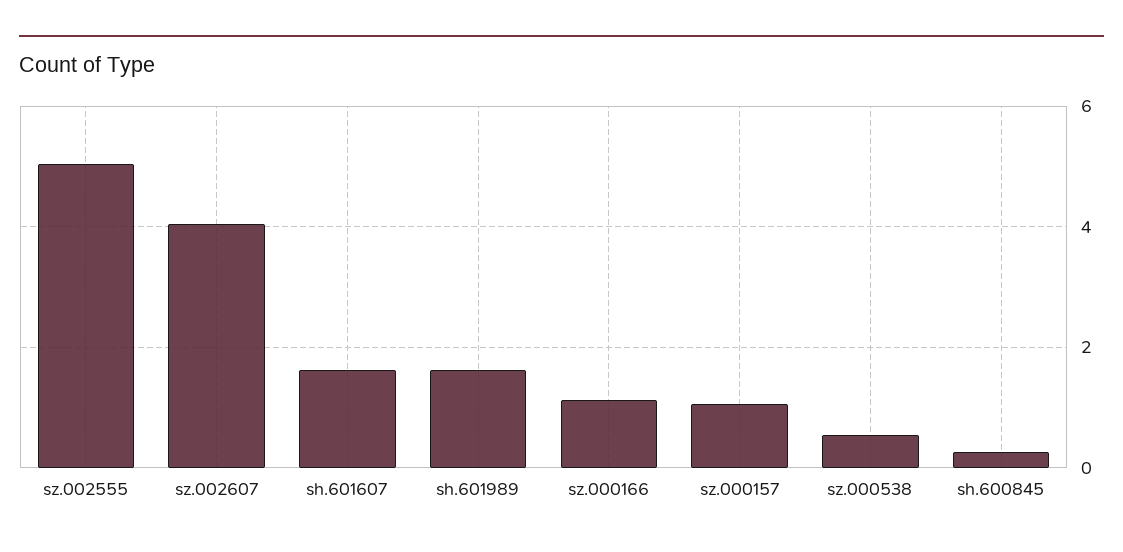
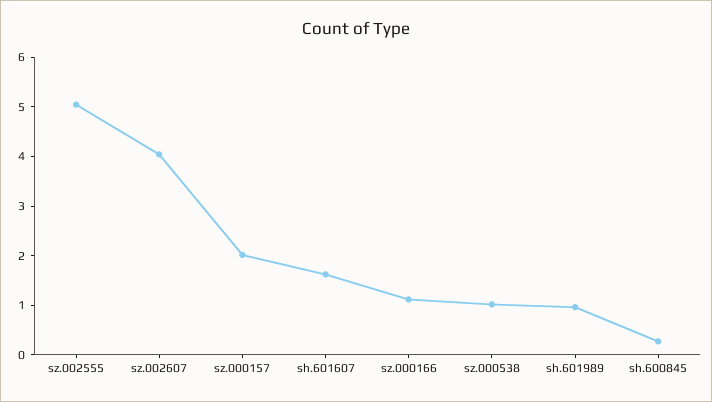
  {
    "sz.002555": 5,
    "sz.002607": 4,
    "sh.601607": 1.6,
-   "sh.601989": 1.6,
+   "sh.601989": 1,
    "sz.000166": 1.2,
-   "sz.000157": 1,
+   "sz.000157": 2,
-   "sz.000538": 0.6,
+   "sz.000538": 1,
    "sh.600845": 0.2
  }

